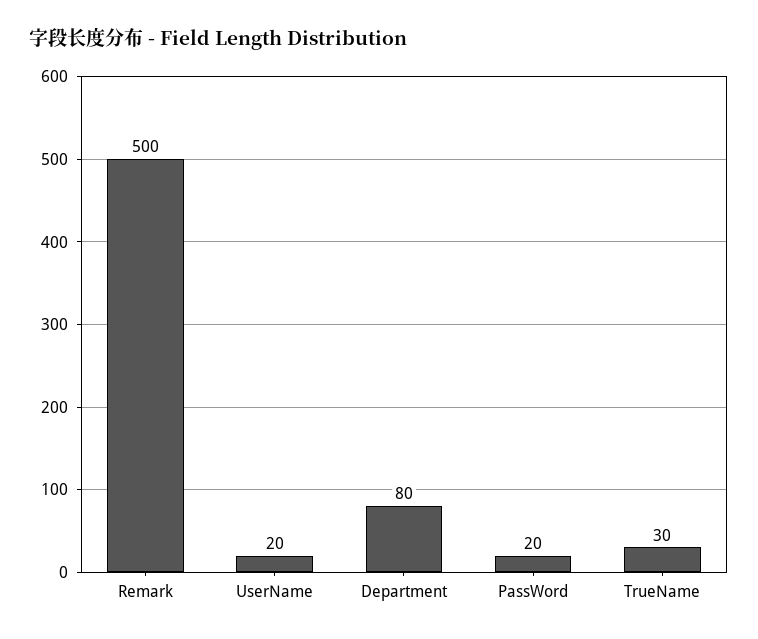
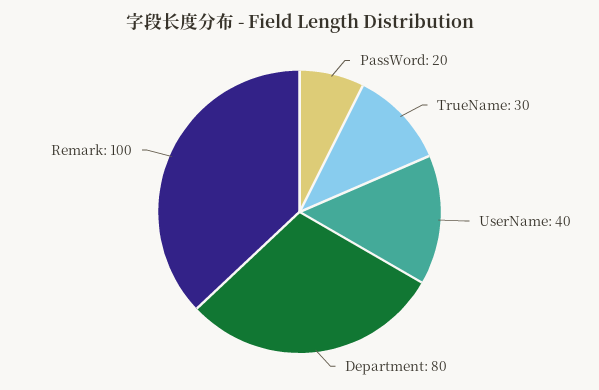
  {
-   "Remark": 500,
+   "Remark": 100,
-   "UserName": 20,
+   "UserName": 40,
    "Department": 80,
    "PassWord": 20,
    "TrueName": 30
  }

